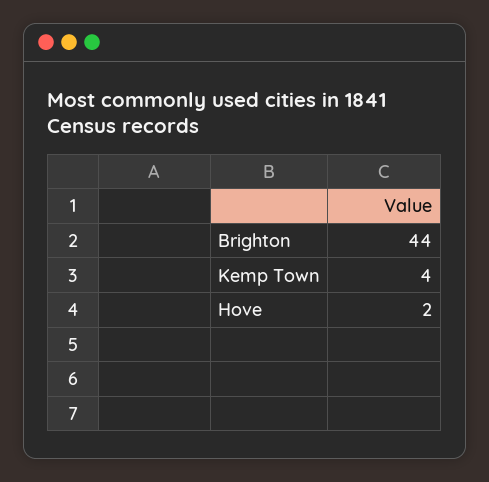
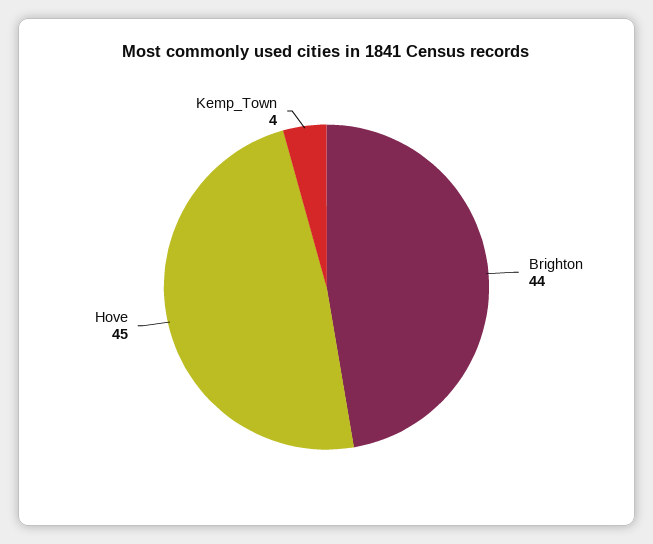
  {
    "Brighton": 44,
    "Kemp Town": 4,
-   "Hove": 2
+   "Hove": 45
  }

